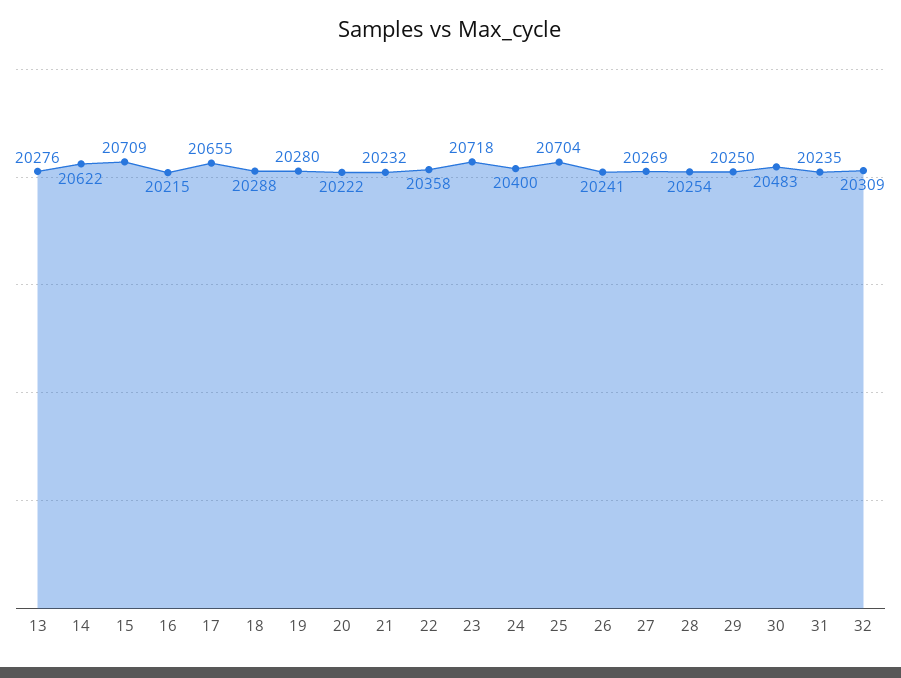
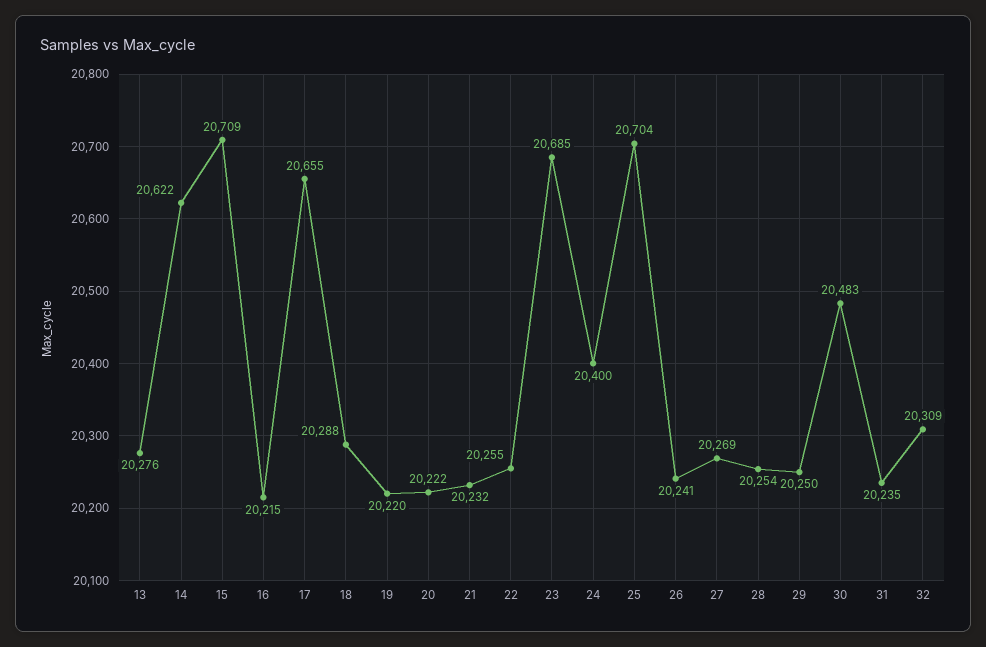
  {
    "13": 20276,
    "14": 20622,
    "15": 20709,
    "16": 20215,
    "17": 20655,
    "18": 20288,
-   "19": 20280,
+   "19": 20220,
    "20": 20222,
    "21": 20232,
-   "22": 20358,
+   "22": 20255,
-   "23": 20718,
+   "23": 20685,
    "24": 20400,
    "25": 20704,
    "26": 20241,
    "27": 20269,
    "28": 20254,
    "29": 20250,
    "30": 20483,
    "31": 20235,
    "32": 20309
  }

